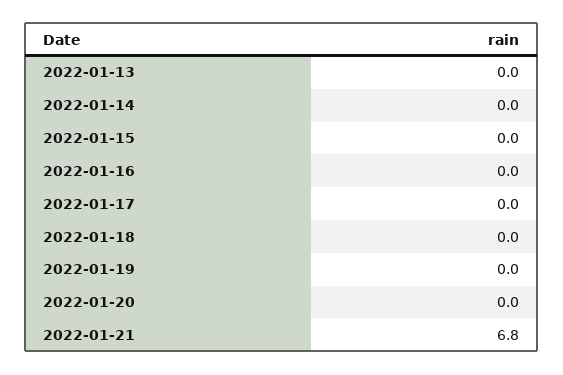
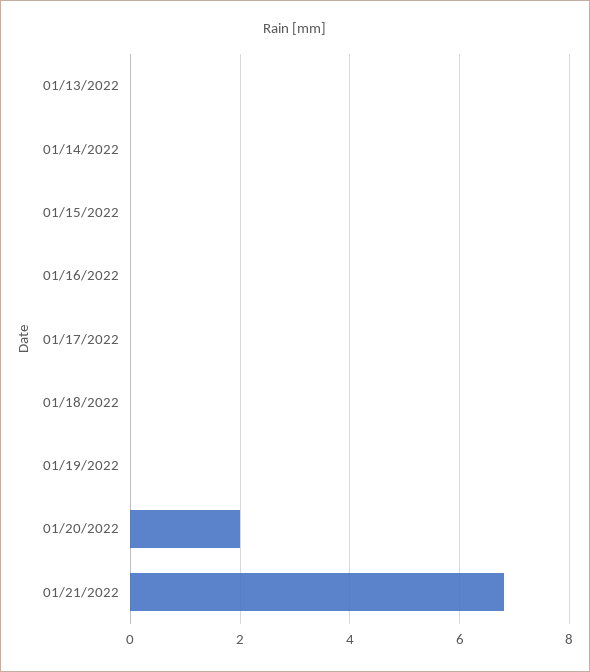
  {
    "2022-01-13": 0,
    "2022-01-14": 0,
    "2022-01-15": 0,
    "2022-01-16": 0,
    "2022-01-17": 0,
    "2022-01-18": 0,
    "2022-01-19": 0,
-   "2022-01-20": 0,
+   "2022-01-20": 2,
    "2022-01-21": 6.8
  }

